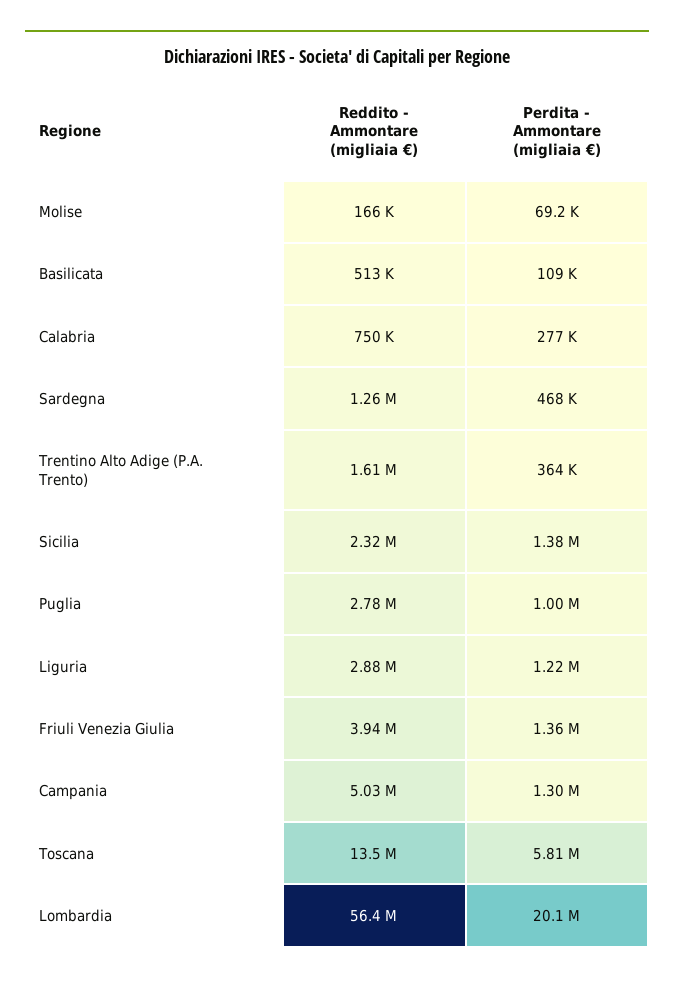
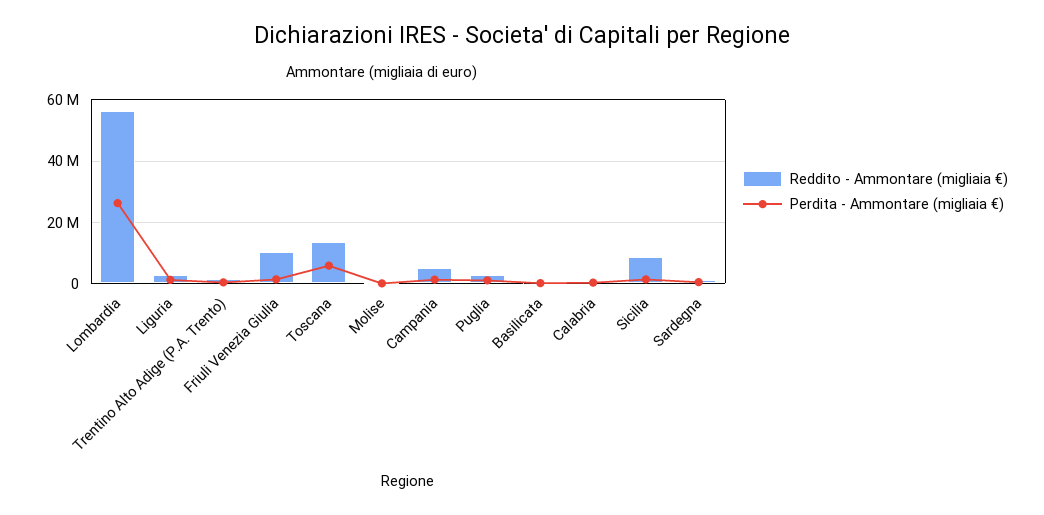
  {
    "Reddito - Ammontare (migliaia €)": {
      "Molise": 166000,
      "Basilicata": 513000,
      "Calabria": 750000,
      "Sardegna": 1260000,
      "Trentino Alto Adige (P.A. Trento)": 1610000,
-     "Sicilia": 2320000,
+     "Sicilia": 8000000,
      "Puglia": 2780000,
      "Liguria": 2880000,
-     "Friuli Venezia Giulia": 3940000,
+     "Friuli Venezia Giulia": 10000000,
      "Campania": 5030000,
      "Toscana": 13500000,
      "Lombardia": 56400000
    },
    "Perdita - Ammontare (migliaia €)": {
      "Molise": 69200,
      "Basilicata": 109000,
      "Calabria": 277000,
      "Sardegna": 468000,
      "Trentino Alto Adige (P.A. Trento)": 364000,
      "Sicilia": 1380000,
      "Puglia": 1000000,
      "Liguria": 1220000,
      "Friuli Venezia Giulia": 1360000,
      "Campania": 1300000,
      "Toscana": 5810000,
-     "Lombardia": 20100000
+     "Lombardia": 26000000
    }
  }

